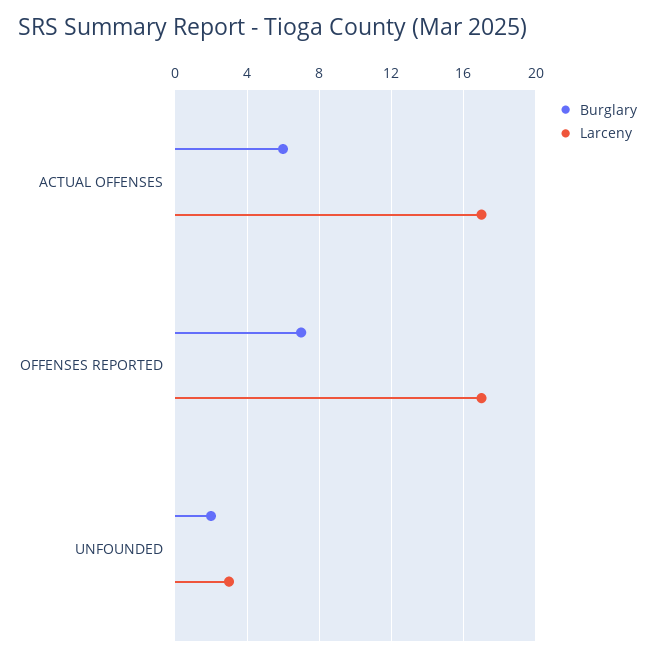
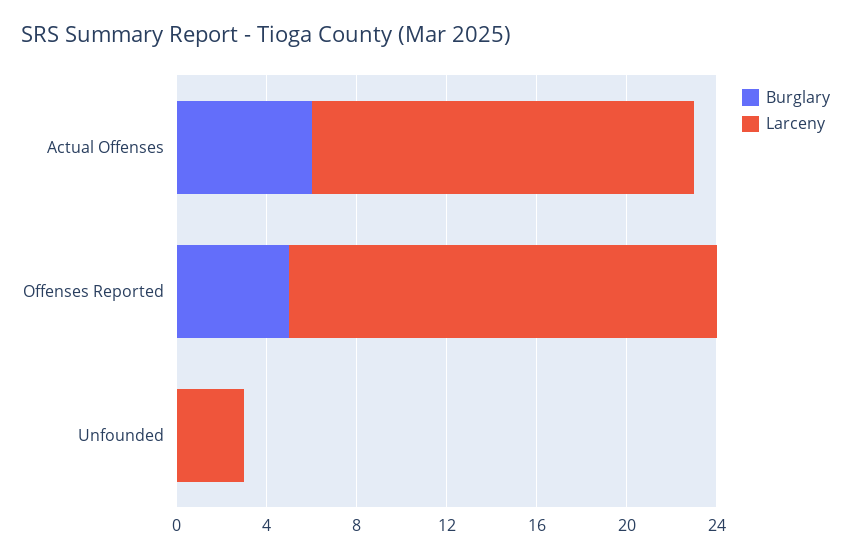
  {
    "Burglary": {
      "ACTUAL OFFENSES": 6,
-     "OFFENSES REPORTED": 7,
+     "OFFENSES REPORTED": 5,
-     "UNFOUNDED": 2
+     "UNFOUNDED": 0
    },
    "Larceny": {
      "ACTUAL OFFENSES": 17,
-     "OFFENSES REPORTED": 17,
+     "OFFENSES REPORTED": 19,
      "UNFOUNDED": 3
    }
  }

